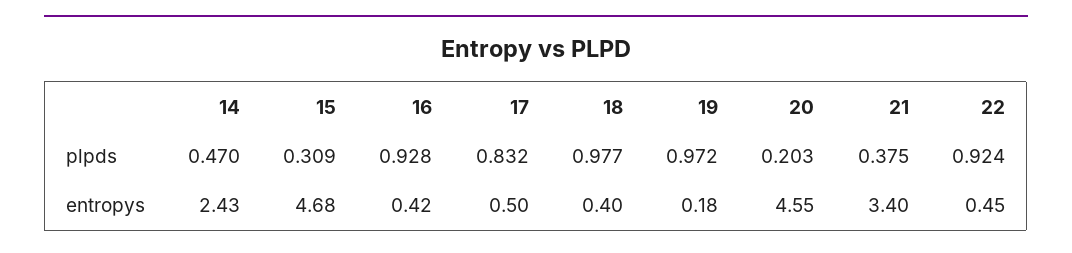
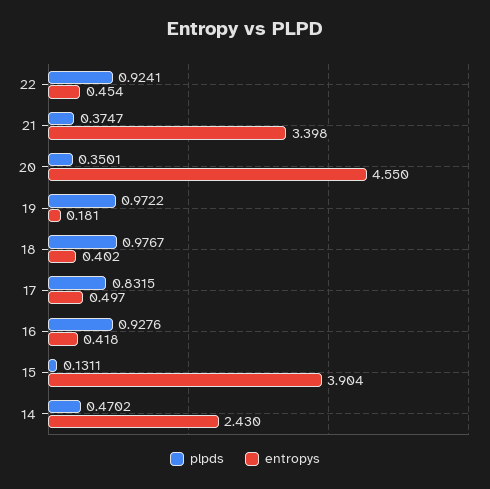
  {
    "plpds": {
      "14": 0.4702,
-     "15": 0.309,
+     "15": 0.1311,
      "16": 0.9276,
      "17": 0.8315,
      "18": 0.9767,
      "19": 0.9722,
-     "20": 0.203,
+     "20": 0.3501,
      "21": 0.3747,
      "22": 0.9241
    },
    "entropys": {
      "14": 2.43,
-     "15": 4.68,
+     "15": 3.904,
      "16": 0.418,
      "17": 0.497,
      "18": 0.402,
      "19": 0.181,
      "20": 4.55,
      "21": 3.398,
      "22": 0.454
    }
  }

